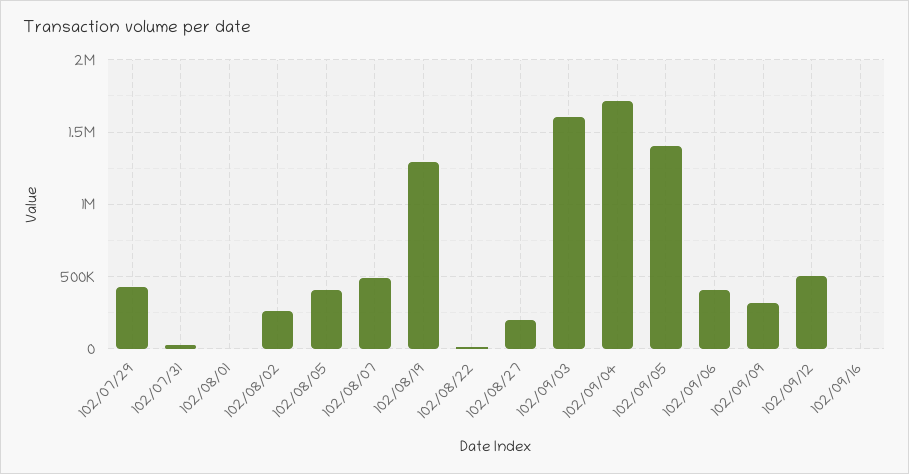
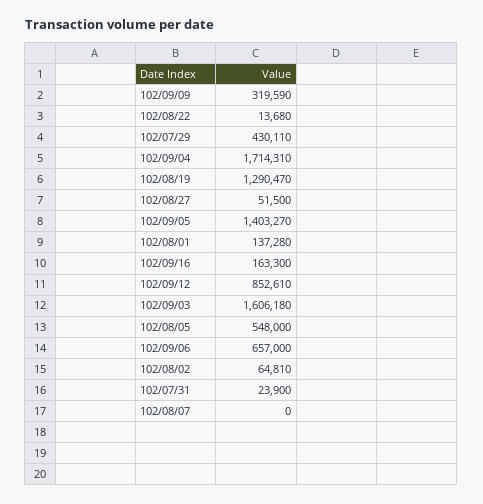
  {
    "102/07/29": 430110,
    "102/07/31": 23900,
-   "102/08/01": 0,
+   "102/08/01": 137280,
-   "102/08/02": 250000,
+   "102/08/02": 64810,
-   "102/08/05": 400000,
+   "102/08/05": 548000,
-   "102/08/07": 500000,
+   "102/08/07": 0,
    "102/08/19": 1290470,
    "102/08/22": 13680,
-   "102/08/27": 200000,
+   "102/08/27": 51500,
    "102/09/03": 1606180,
    "102/09/04": 1714310,
    "102/09/05": 1403270,
-   "102/09/06": 400000,
+   "102/09/06": 657000,
    "102/09/09": 319590,
-   "102/09/12": 500000,
+   "102/09/12": 852610,
-   "102/09/16": 0
+   "102/09/16": 163300
  }

